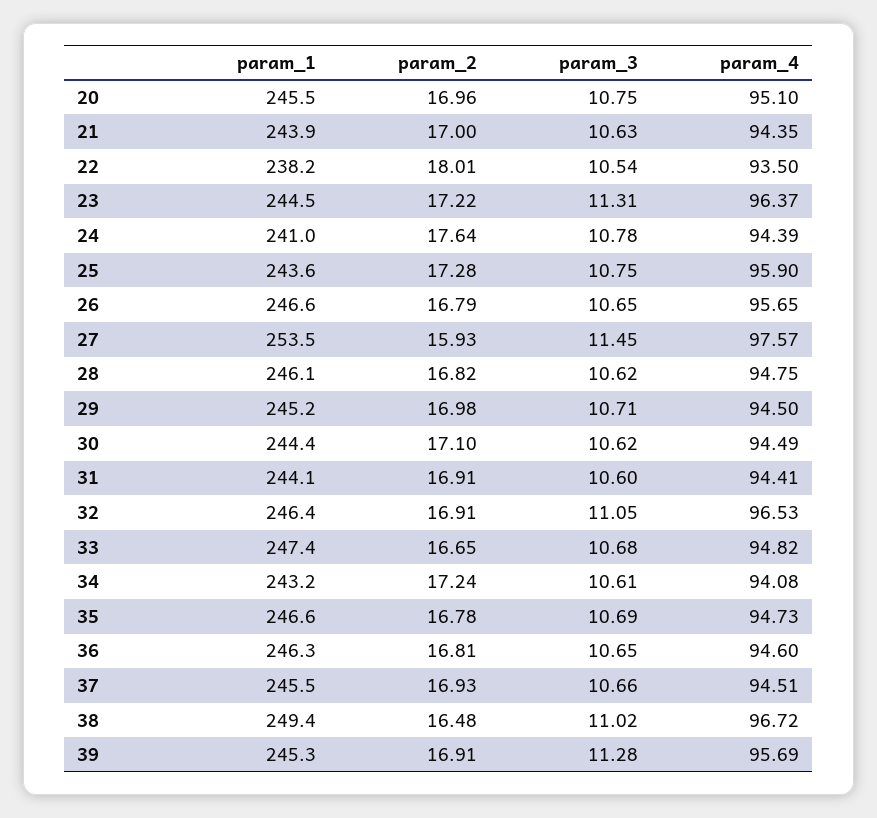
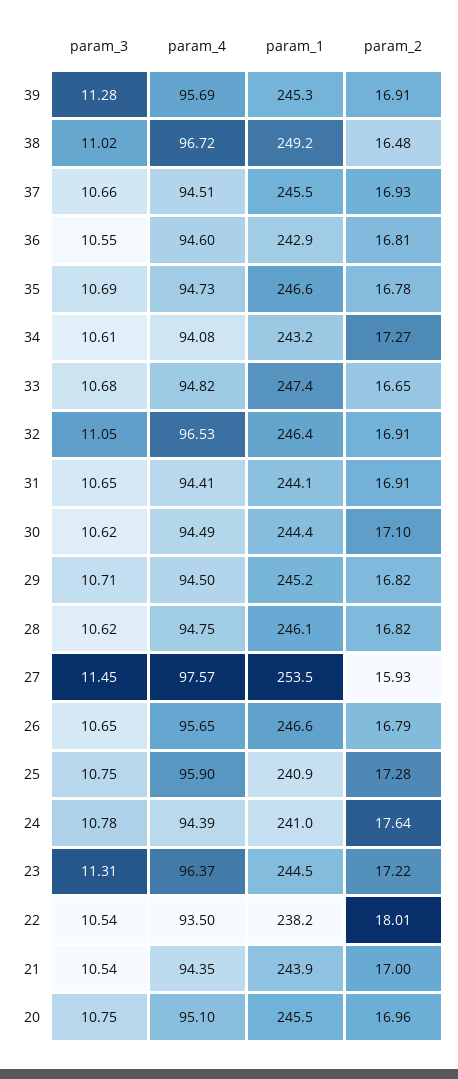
  {
    "param_1": {
      "20": 245.5,
      "21": 243.9,
      "22": 238.2,
      "23": 244.5,
      "24": 241,
-     "25": 243.6,
+     "25": 240.9,
      "26": 246.6,
      "27": 253.5,
      "28": 246.1,
      "29": 245.2,
      "30": 244.4,
      "31": 244.1,
      "32": 246.4,
      "33": 247.4,
      "34": 243.2,
      "35": 246.6,
-     "36": 246.3,
+     "36": 242.9,
      "37": 245.5,
-     "38": 249.4,
+     "38": 249.2,
      "39": 245.3
    },
    "param_2": {
      "20": 16.96,
      "21": 17,
      "22": 18.01,
      "23": 17.22,
      "24": 17.64,
      "25": 17.28,
      "26": 16.79,
      "27": 15.93,
      "28": 16.82,
-     "29": 16.98,
+     "29": 16.82,
      "30": 17.1,
      "31": 16.91,
      "32": 16.91,
      "33": 16.65,
-     "34": 17.24,
+     "34": 17.27,
      "35": 16.78,
      "36": 16.81,
      "37": 16.93,
      "38": 16.48,
      "39": 16.91
    },
    "param_3": {
      "20": 10.75,
-     "21": 10.63,
+     "21": 10.54,
      "22": 10.54,
      "23": 11.31,
      "24": 10.78,
      "25": 10.75,
      "26": 10.65,
      "27": 11.45,
      "28": 10.62,
      "29": 10.71,
      "30": 10.62,
-     "31": 10.6,
+     "31": 10.65,
      "32": 11.05,
      "33": 10.68,
      "34": 10.61,
      "35": 10.69,
-     "36": 10.65,
+     "36": 10.55,
      "37": 10.66,
      "38": 11.02,
      "39": 11.28
    },
    "param_4": {
      "20": 95.1,
      "21": 94.35,
      "22": 93.5,
      "23": 96.37,
      "24": 94.39,
      "25": 95.9,
      "26": 95.65,
      "27": 97.57,
      "28": 94.75,
      "29": 94.5,
      "30": 94.49,
      "31": 94.41,
      "32": 96.53,
      "33": 94.82,
      "34": 94.08,
      "35": 94.73,
      "36": 94.6,
      "37": 94.51,
      "38": 96.72,
      "39": 95.69
    }
  }

